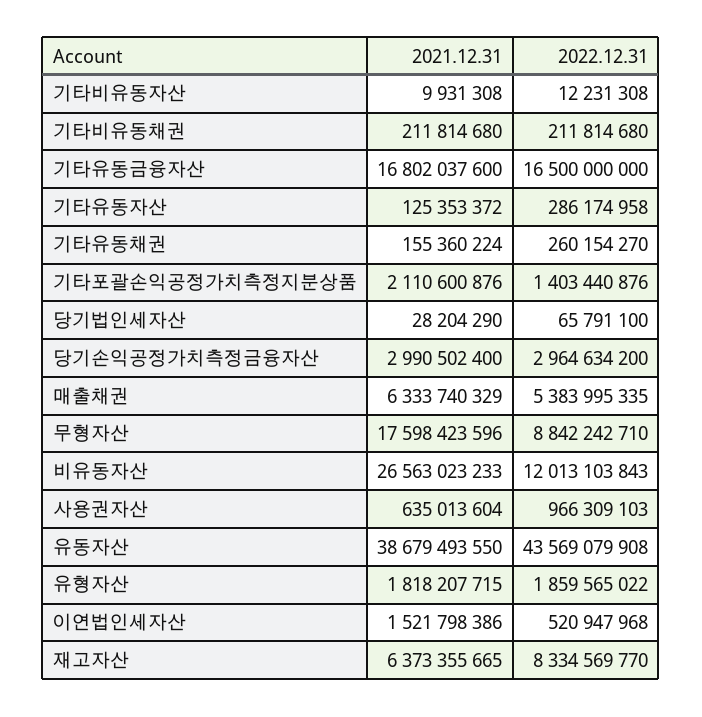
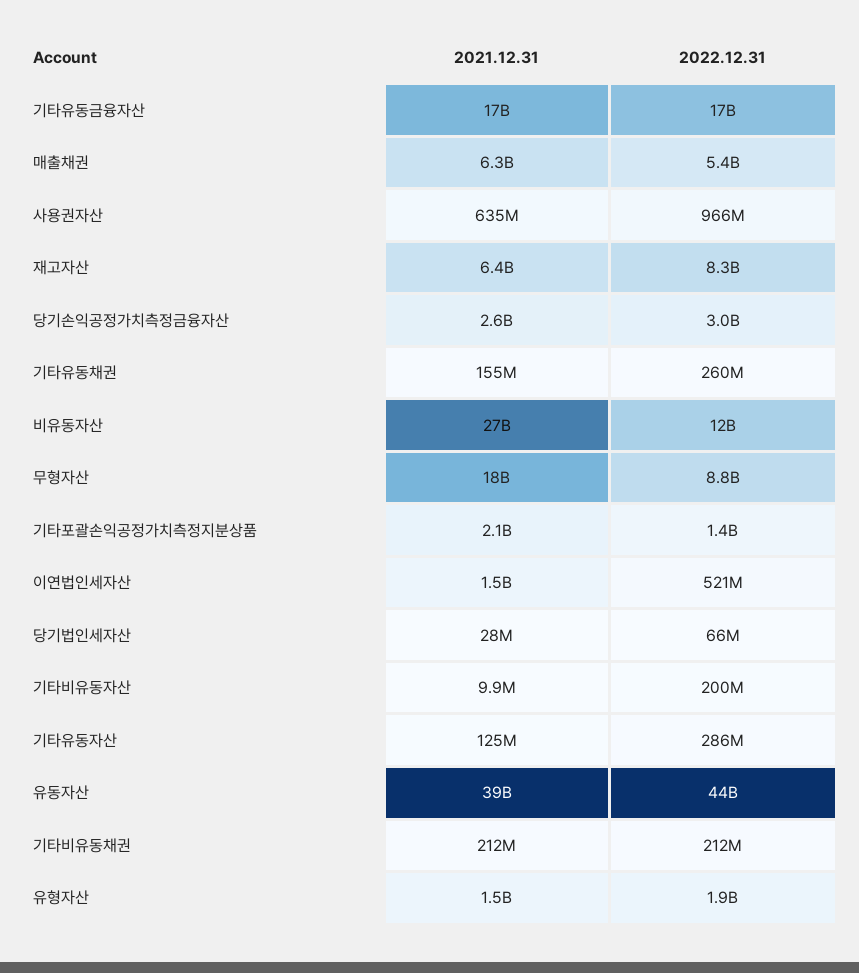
  {
    "2021.12.31": {
      "기타비유동자산": 9931308,
      "기타비유동채권": 211814680,
      "기타유동금융자산": 16802037600,
      "기타유동자산": 125353372,
      "기타유동채권": 155360224,
      "기타포괄손익공정가치측정지분상품": 2110600876,
      "당기법인세자산": 28204290,
-     "당기손익공정가치측정금융자산": 2990502400,
+     "당기손익공정가치측정금융자산": 2600000000,
      "매출채권": 6333740329,
      "무형자산": 17598423596,
      "비유동자산": 26563023233,
      "사용권자산": 635013604,
      "유동자산": 38679493550,
-     "유형자산": 1818207715,
+     "유형자산": 1500000000,
      "이연법인세자산": 1521798386,
      "재고자산": 6373355665
    },
    "2022.12.31": {
-     "기타비유동자산": 12231308,
+     "기타비유동자산": 200000000,
      "기타비유동채권": 211814680,
      "기타유동금융자산": 16500000000,
      "기타유동자산": 286174958,
      "기타유동채권": 260154270,
      "기타포괄손익공정가치측정지분상품": 1403440876,
      "당기법인세자산": 65791100,
      "당기손익공정가치측정금융자산": 2964634200,
      "매출채권": 5383995335,
      "무형자산": 8842242710,
      "비유동자산": 12013103843,
      "사용권자산": 966309103,
      "유동자산": 43569079908,
      "유형자산": 1859565022,
      "이연법인세자산": 520947968,
      "재고자산": 8334569770
    }
  }

